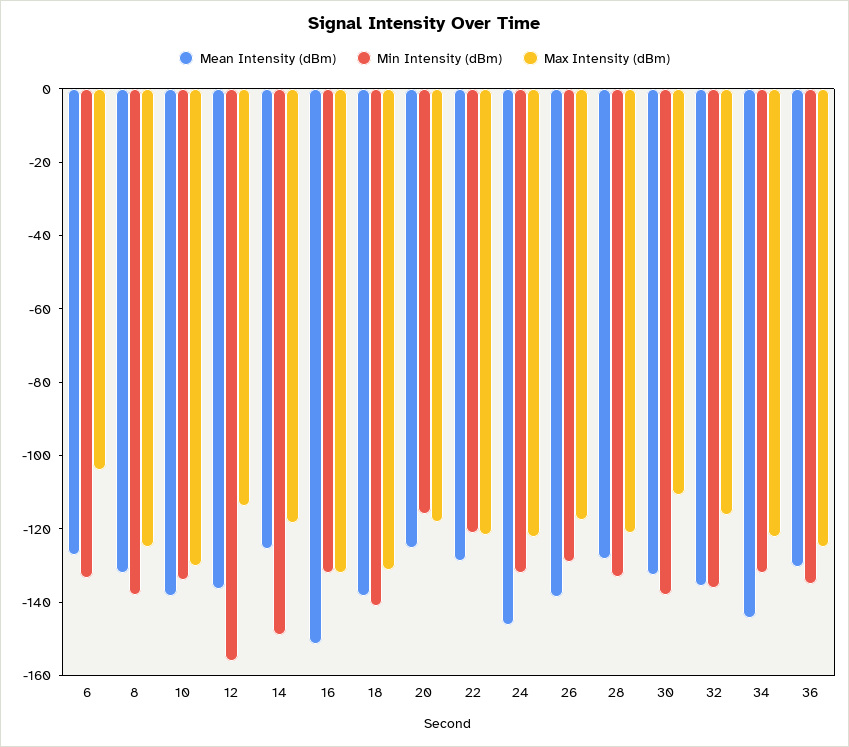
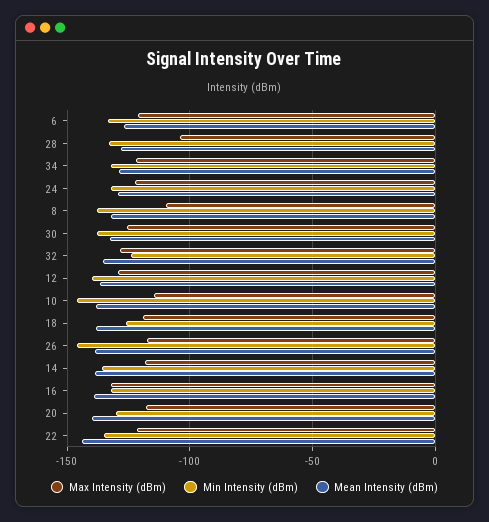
  {
    "Mean Intensity (dBm)": {
      "6": -125,
      "8": -130,
      "10": -140,
      "12": -135,
-     "14": -125,
+     "14": -140,
-     "16": -150,
+     "16": -140,
      "18": -140,
-     "20": -125,
+     "20": -140,
-     "22": -130,
+     "22": -145,
-     "24": -145,
+     "24": -130,
      "26": -140,
      "28": -130,
      "30": -135,
      "32": -135,
-     "34": -145,
+     "34": -130
-     "36": -130
    },
    "Min Intensity (dBm)": {
      "6": -135,
      "8": -140,
-     "10": -135,
+     "10": -145,
-     "12": -155,
+     "12": -140,
-     "14": -150,
+     "14": -135,
      "16": -130,
-     "18": -140,
+     "18": -125,
-     "20": -115,
+     "20": -130,
-     "22": -120,
+     "22": -135,
      "24": -130,
-     "26": -130,
+     "26": -145,
      "28": -135,
      "30": -140,
-     "32": -135,
+     "32": -125,
-     "34": -130,
+     "34": -130
-     "36": -135
    },
    "Max Intensity (dBm)": {
-     "6": -105,
+     "6": -120,
-     "8": -125,
+     "8": -110,
-     "10": -130,
+     "10": -115,
-     "12": -115,
+     "12": -130,
      "14": -120,
      "16": -130,
-     "18": -130,
+     "18": -120,
      "20": -120,
      "22": -120,
      "24": -120,
      "26": -120,
-     "28": -120,
+     "28": -105,
-     "30": -110,
+     "30": -125,
-     "32": -115,
+     "32": -130,
-     "34": -120,
+     "34": -120
-     "36": -125
    }
  }

